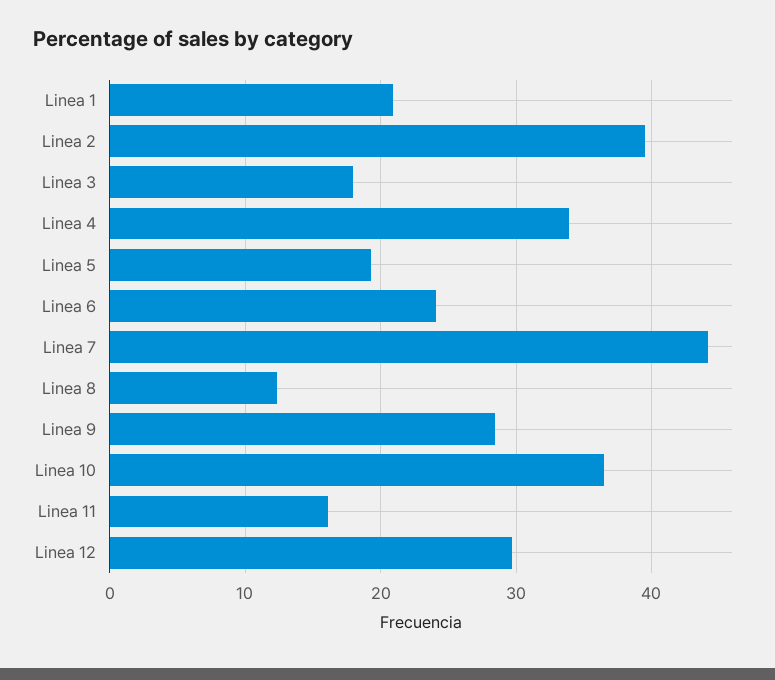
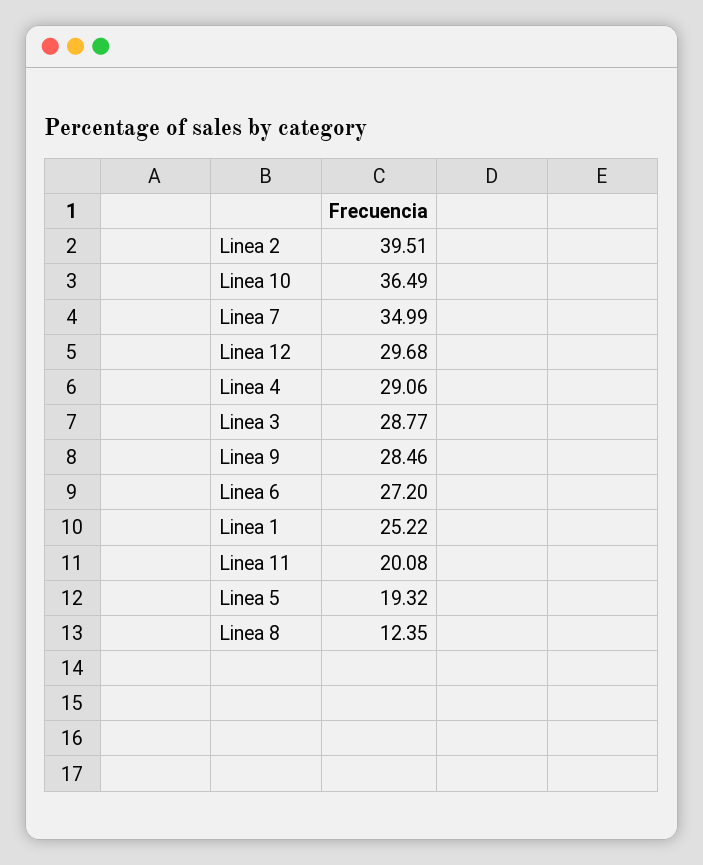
  {
-   "Linea 1": 21,
+   "Linea 1": 25.22,
    "Linea 2": 39.51,
-   "Linea 3": 18,
+   "Linea 3": 28.77,
-   "Linea 4": 34,
+   "Linea 4": 29.06,
    "Linea 5": 19.32,
-   "Linea 6": 24,
+   "Linea 6": 27.2,
-   "Linea 7": 44,
+   "Linea 7": 34.99,
    "Linea 8": 12.35,
    "Linea 9": 28.46,
    "Linea 10": 36.49,
-   "Linea 11": 16,
+   "Linea 11": 20.08,
    "Linea 12": 29.68
  }

